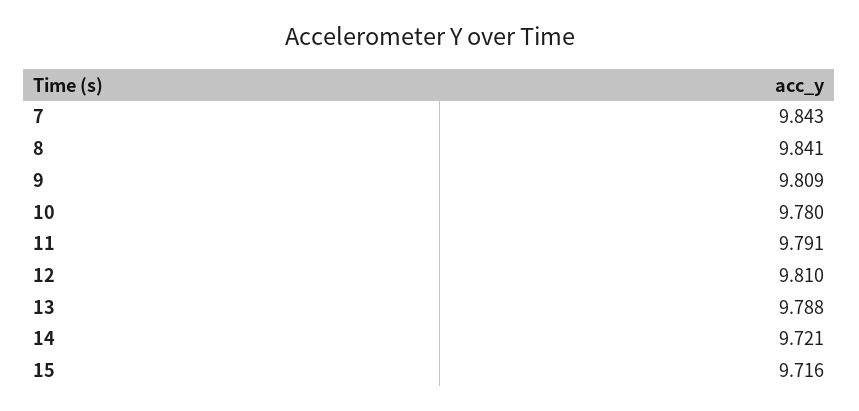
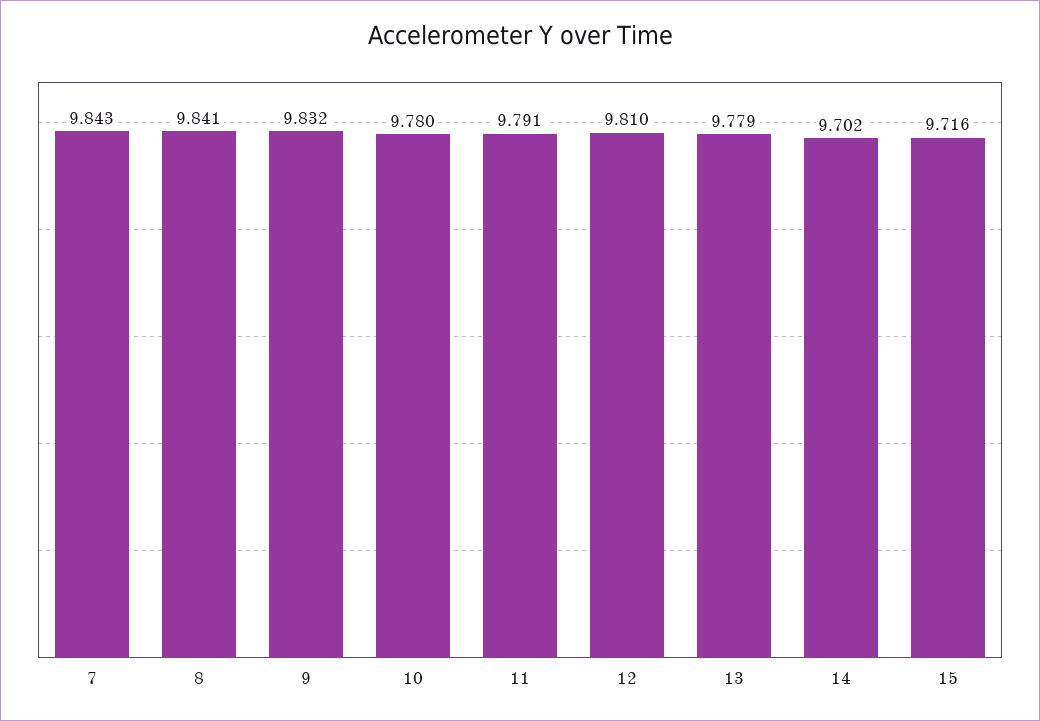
  {
    "7": 9.843,
    "8": 9.841,
-   "9": 9.809,
+   "9": 9.832,
    "10": 9.78,
    "11": 9.791,
    "12": 9.81,
-   "13": 9.788,
+   "13": 9.779,
-   "14": 9.721,
+   "14": 9.702,
    "15": 9.716
  }

